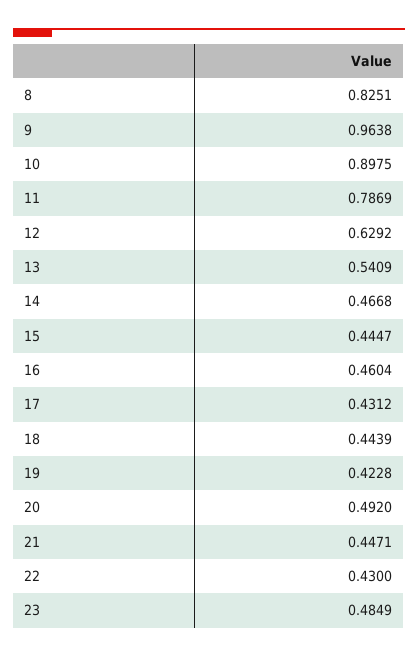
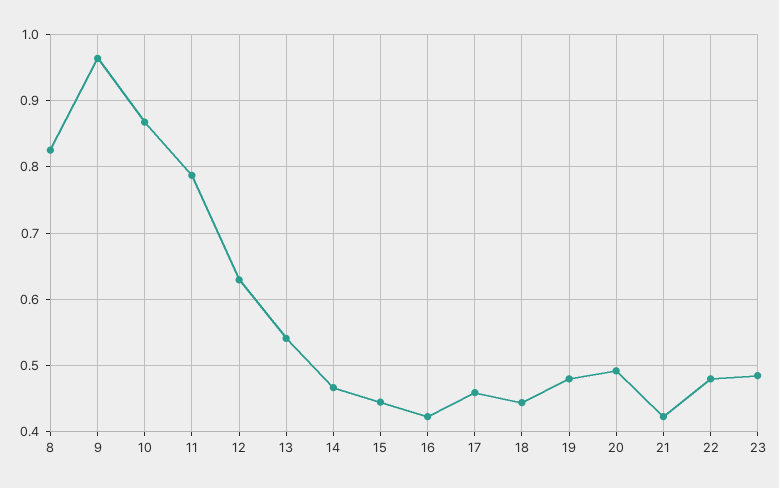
  {
    "8": 0.8251,
    "9": 0.9638,
-   "10": 0.8975,
+   "10": 0.87,
    "11": 0.7869,
    "12": 0.6292,
    "13": 0.5409,
    "14": 0.4668,
    "15": 0.4447,
-   "16": 0.4604,
+   "16": 0.42,
-   "17": 0.4312,
+   "17": 0.46,
    "18": 0.4439,
-   "19": 0.4228,
+   "19": 0.48,
    "20": 0.492,
-   "21": 0.4471,
+   "21": 0.42,
-   "22": 0.43,
+   "22": 0.48,
    "23": 0.4849
  }

